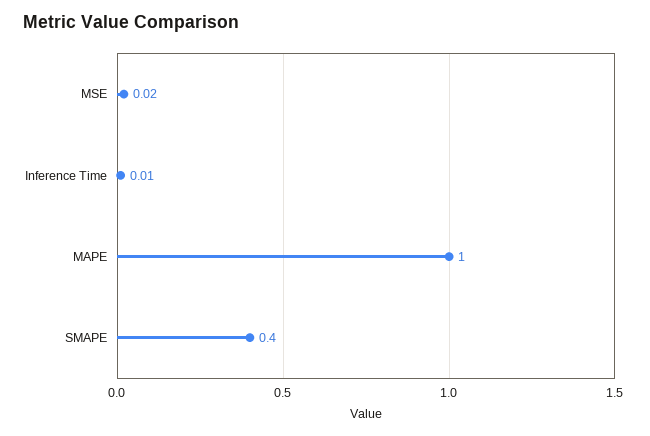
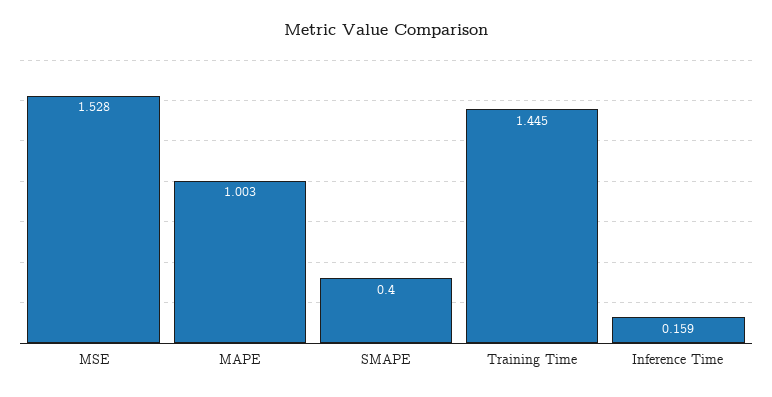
  {
-   "MSE": 0.02,
+   "MSE": 1.528,
-   "Inference Time": 0.01,
+   "Inference Time": 0.159,
    "MAPE": 1.003,
-   "SMAPE": 0.4
+   "SMAPE": 0.4,
+   "Training Time": 1.445
  }

